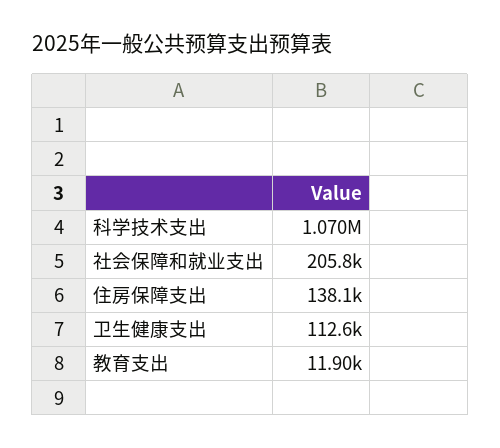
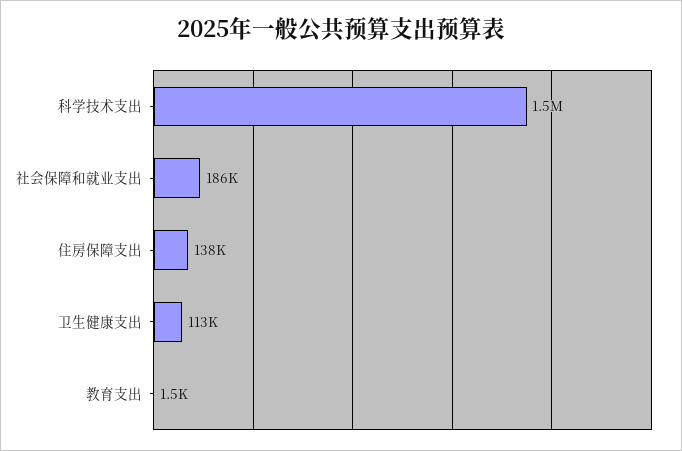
  {
-   "科学技术支出": 1070000,
+   "科学技术支出": 1500000,
-   "社会保障和就业支出": 205800,
+   "社会保障和就业支出": 186000,
    "住房保障支出": 138100,
    "卫生健康支出": 112600,
-   "教育支出": 11900
+   "教育支出": 1500
  }

